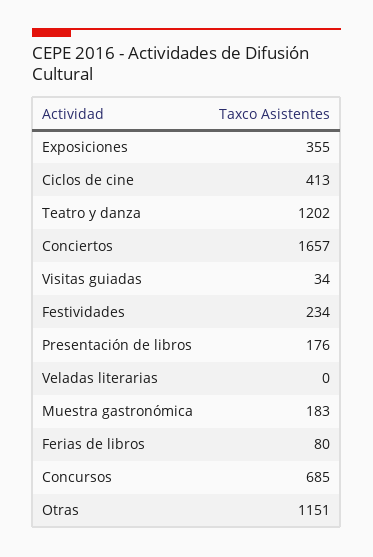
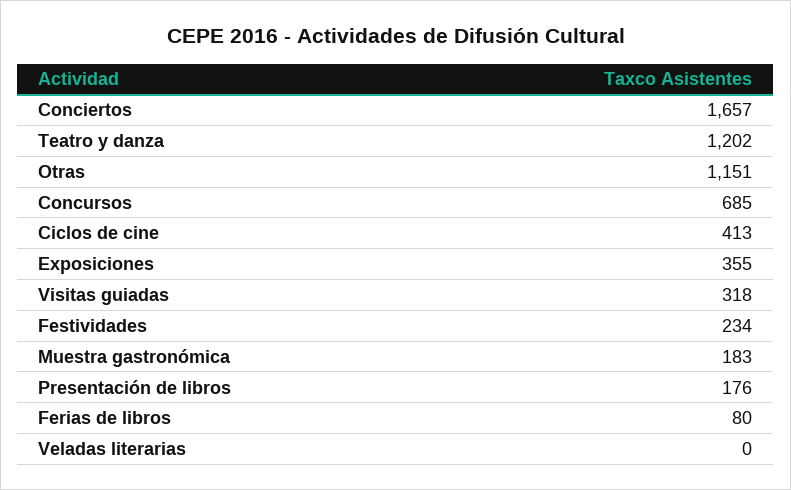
  {
    "Exposiciones": 355,
    "Ciclos de cine": 413,
    "Teatro y danza": 1202,
    "Conciertos": 1657,
-   "Visitas guiadas": 34,
+   "Visitas guiadas": 318,
    "Festividades": 234,
    "Presentación de libros": 176,
    "Veladas literarias": 0,
    "Muestra gastronómica": 183,
    "Ferias de libros": 80,
    "Concursos": 685,
    "Otras": 1151
  }

